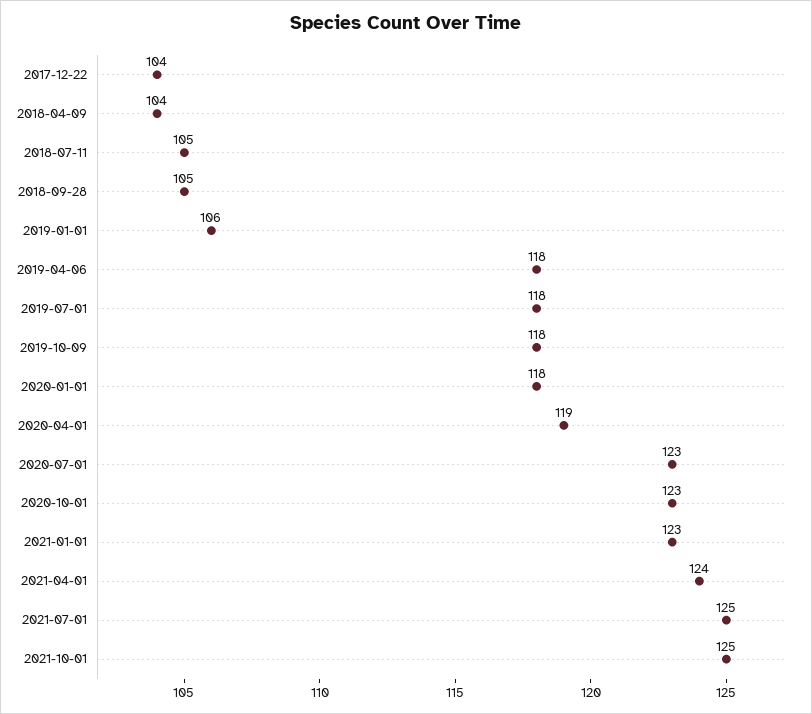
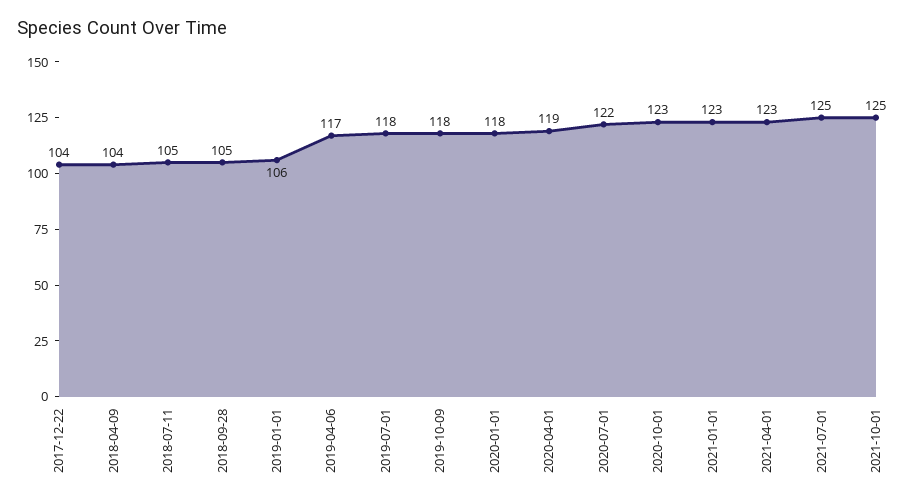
  {
    "2017-12-22": 104,
    "2018-04-09": 104,
    "2018-07-11": 105,
    "2018-09-28": 105,
    "2019-01-01": 106,
-   "2019-04-06": 118,
+   "2019-04-06": 117,
    "2019-07-01": 118,
    "2019-10-09": 118,
    "2020-01-01": 118,
    "2020-04-01": 119,
-   "2020-07-01": 123,
+   "2020-07-01": 122,
    "2020-10-01": 123,
    "2021-01-01": 123,
-   "2021-04-01": 124,
+   "2021-04-01": 123,
    "2021-07-01": 125,
    "2021-10-01": 125
  }

